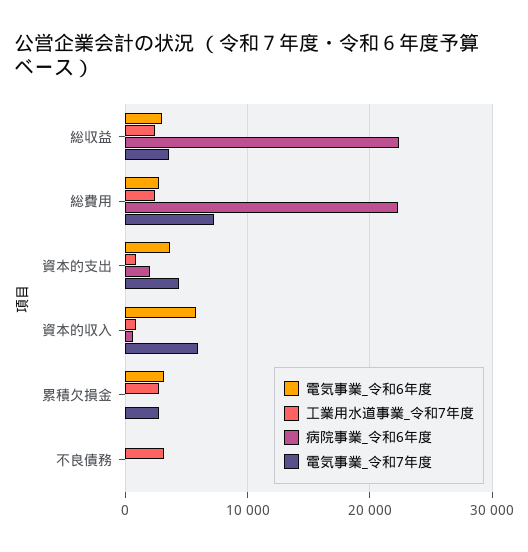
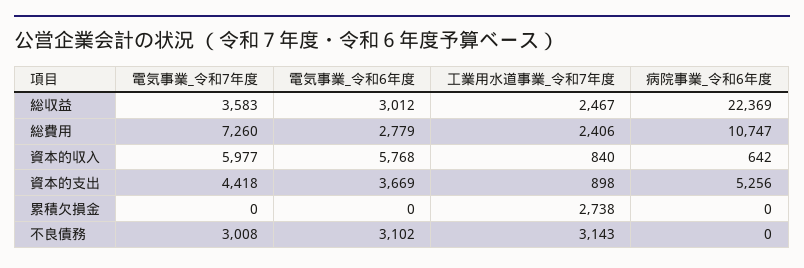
  {
    "電気事業_令和6年度": {
      "総収益": 3012,
      "総費用": 2779,
      "資本的支出": 3669,
      "資本的収入": 5768,
-     "累積欠損金": 3000,
+     "累積欠損金": 0,
-     "不良債務": 0
+     "不良債務": 3102
    },
    "工業用水道事業_令和7年度": {
      "総収益": 2467,
      "総費用": 2406,
      "資本的支出": 898,
      "資本的収入": 840,
      "累積欠損金": 2738,
      "不良債務": 3143
    },
    "病院事業_令和6年度": {
      "総収益": 22369,
-     "総費用": 22000,
+     "総費用": 10747,
-     "資本的支出": 2000,
+     "資本的支出": 5256,
      "資本的収入": 642,
      "累積欠損金": 0,
      "不良債務": 0
    },
    "電気事業_令和7年度": {
      "総収益": 3583,
      "総費用": 7260,
      "資本的支出": 4418,
      "資本的収入": 5977,
-     "累積欠損金": 3000,
+     "累積欠損金": 0,
-     "不良債務": 0
+     "不良債務": 3008
    }
  }

